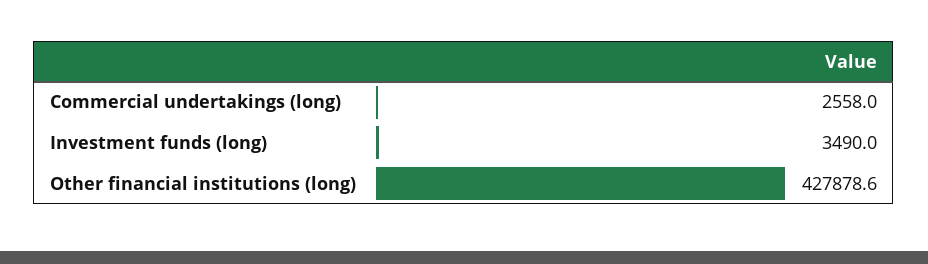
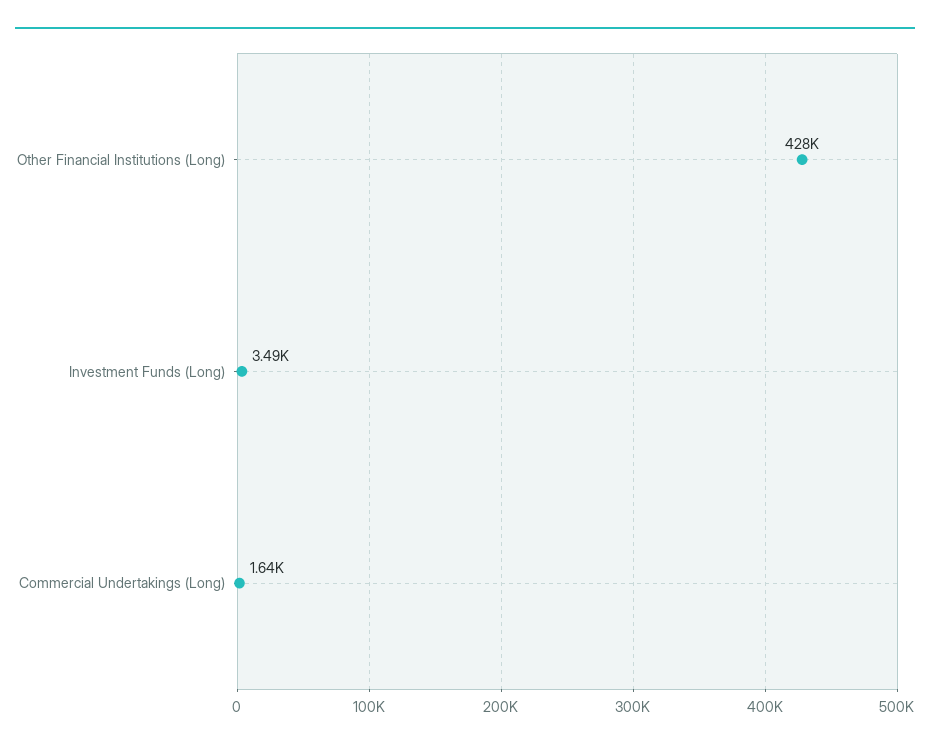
  {
-   "Commercial undertakings (long)": 2558,
+   "Commercial undertakings (long)": 1640,
    "Investment funds (long)": 3490,
    "Other financial institutions (long)": 427878.6
  }

